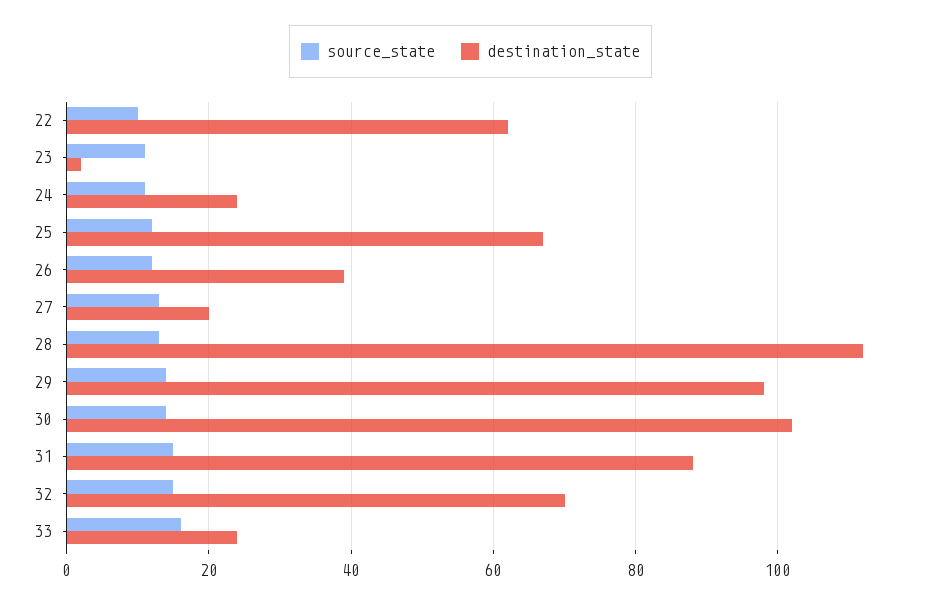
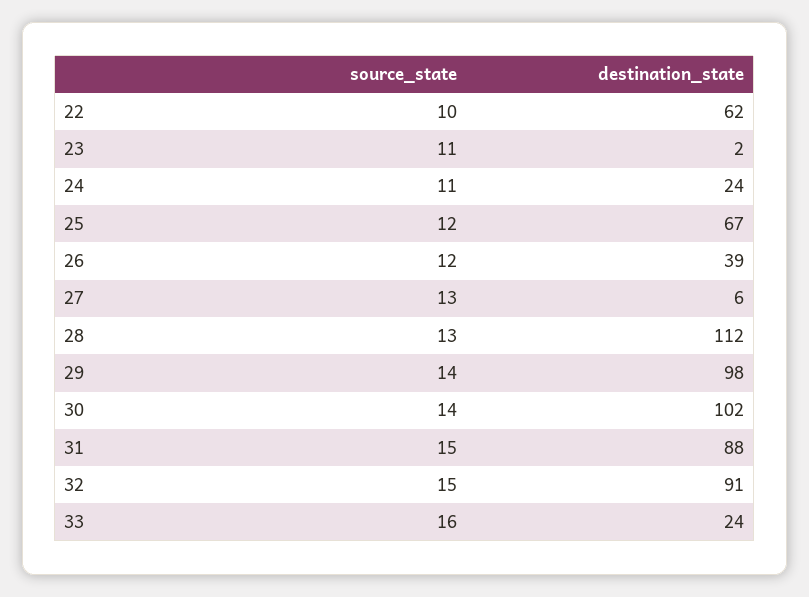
  {
    "source_state": {
      "22": 10,
      "23": 11,
      "24": 11,
      "25": 12,
      "26": 12,
      "27": 13,
      "28": 13,
      "29": 14,
      "30": 14,
      "31": 15,
      "32": 15,
      "33": 16
    },
    "destination_state": {
      "22": 62,
      "23": 2,
      "24": 24,
      "25": 67,
      "26": 39,
-     "27": 20,
+     "27": 6,
      "28": 112,
      "29": 98,
      "30": 102,
      "31": 88,
-     "32": 70,
+     "32": 91,
      "33": 24
    }
  }

